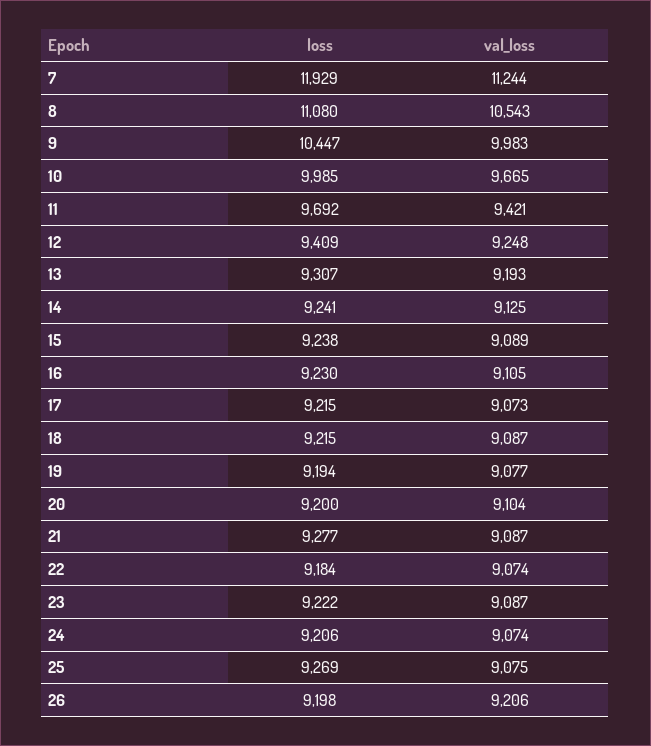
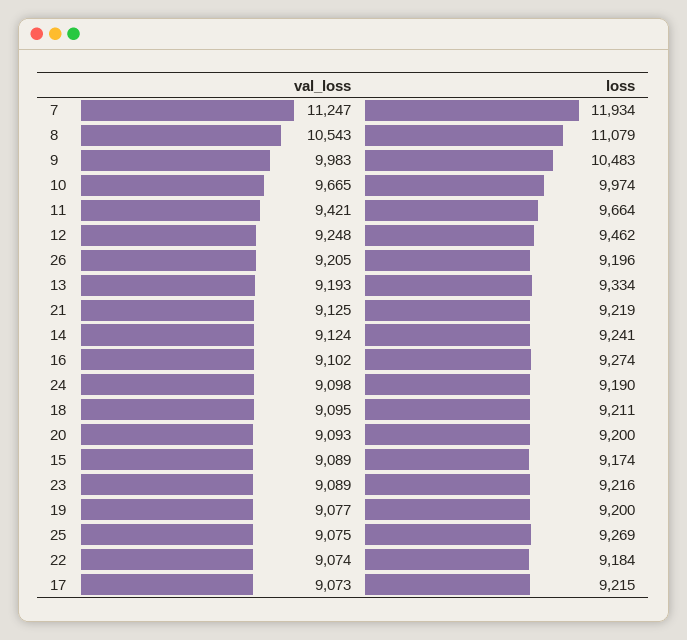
  {
    "loss": {
-     "7": 11929,
+     "7": 11934,
-     "8": 11080,
+     "8": 11079,
-     "9": 10447,
+     "9": 10483,
-     "10": 9985,
+     "10": 9974,
-     "11": 9692,
+     "11": 9664,
-     "12": 9409,
+     "12": 9462,
-     "13": 9307,
+     "13": 9334,
      "14": 9241,
-     "15": 9238,
+     "15": 9174,
-     "16": 9230,
+     "16": 9274,
      "17": 9215,
-     "18": 9215,
+     "18": 9211,
-     "19": 9194,
+     "19": 9200,
      "20": 9200,
-     "21": 9277,
+     "21": 9219,
      "22": 9184,
-     "23": 9222,
+     "23": 9216,
-     "24": 9206,
+     "24": 9190,
      "25": 9269,
-     "26": 9198
+     "26": 9196
    },
    "val_loss": {
-     "7": 11244,
+     "7": 11247,
      "8": 10543,
      "9": 9983,
      "10": 9665,
      "11": 9421,
      "12": 9248,
      "13": 9193,
-     "14": 9125,
+     "14": 9124,
      "15": 9089,
-     "16": 9105,
+     "16": 9102,
      "17": 9073,
-     "18": 9087,
+     "18": 9095,
      "19": 9077,
-     "20": 9104,
+     "20": 9093,
-     "21": 9087,
+     "21": 9125,
      "22": 9074,
-     "23": 9087,
+     "23": 9089,
-     "24": 9074,
+     "24": 9098,
      "25": 9075,
-     "26": 9206
+     "26": 9205
    }
  }

